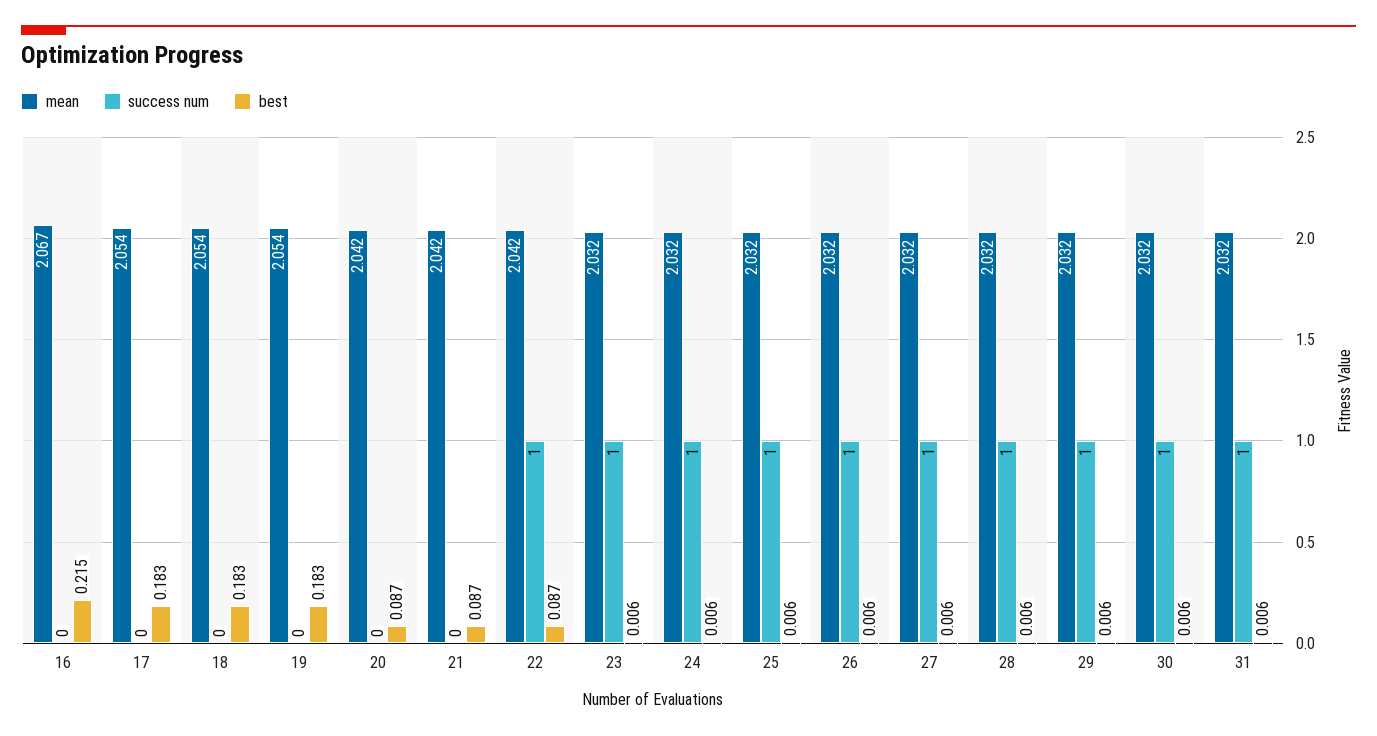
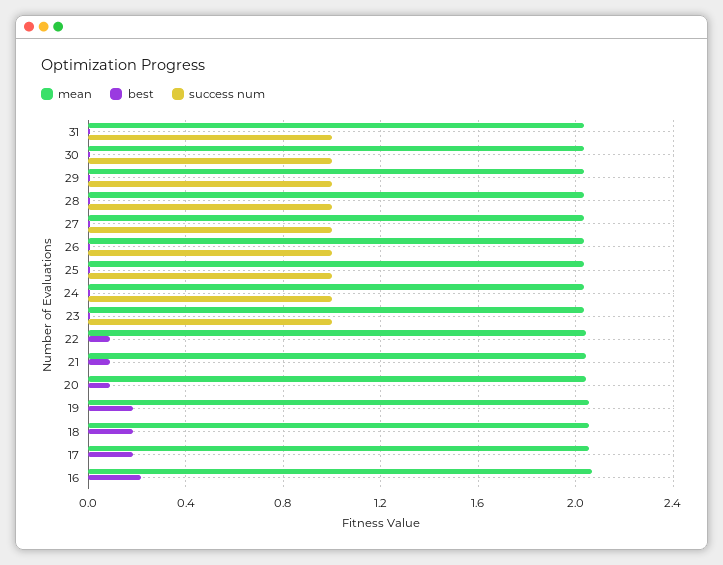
  {
    "mean": {
      "16": 2.067,
      "17": 2.054,
      "18": 2.054,
      "19": 2.054,
      "20": 2.042,
      "21": 2.042,
      "22": 2.042,
      "23": 2.032,
      "24": 2.032,
      "25": 2.032,
      "26": 2.032,
      "27": 2.032,
      "28": 2.032,
      "29": 2.032,
      "30": 2.032,
      "31": 2.032
    },
    "success num": {
      "16": 0,
      "17": 0,
      "18": 0,
      "19": 0,
      "20": 0,
      "21": 0,
-     "22": 1,
+     "22": 0,
      "23": 1,
      "24": 1,
      "25": 1,
      "26": 1,
      "27": 1,
      "28": 1,
      "29": 1,
      "30": 1,
      "31": 1
    },
    "best": {
      "16": 0.215,
      "17": 0.183,
      "18": 0.183,
      "19": 0.183,
      "20": 0.087,
      "21": 0.087,
      "22": 0.087,
      "23": 0.006,
      "24": 0.006,
      "25": 0.006,
      "26": 0.006,
      "27": 0.006,
      "28": 0.006,
      "29": 0.006,
      "30": 0.006,
      "31": 0.006
    }
  }

